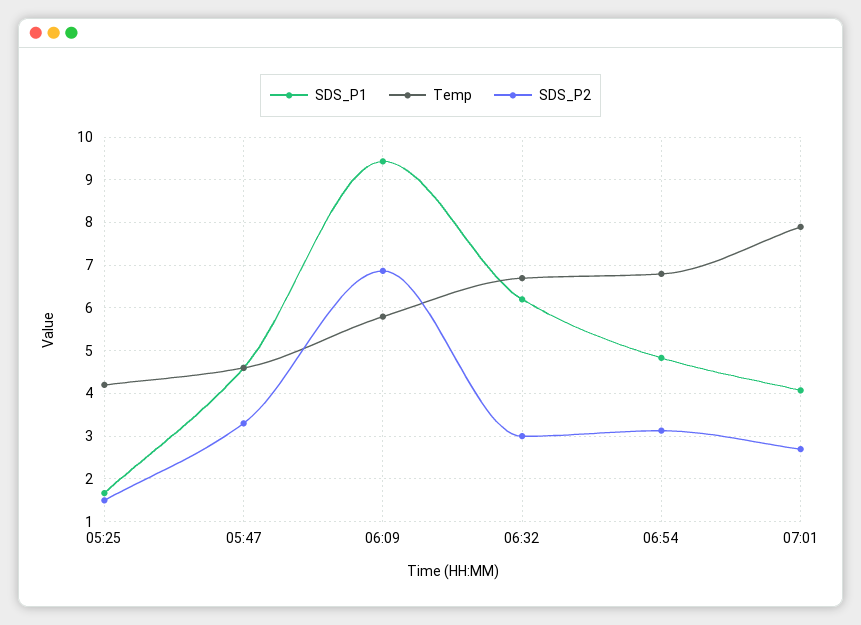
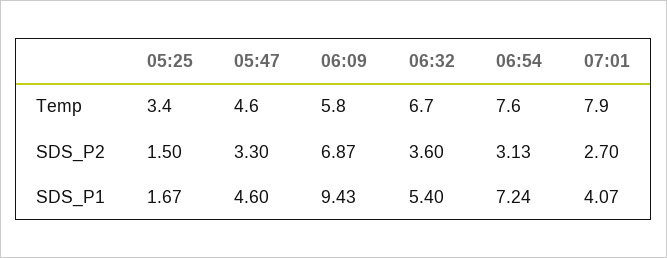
  {
    "SDS_P1": {
      "05:25": 1.67,
      "05:47": 4.6,
      "06:09": 9.43,
-     "06:32": 6.2,
+     "06:32": 5.4,
-     "06:54": 4.8,
+     "06:54": 7.24,
      "07:01": 4.07
    },
    "Temp": {
-     "05:25": 4.2,
+     "05:25": 3.4,
      "05:47": 4.6,
      "06:09": 5.8,
      "06:32": 6.7,
-     "06:54": 6.8,
+     "06:54": 7.6,
      "07:01": 7.9
    },
    "SDS_P2": {
      "05:25": 1.5,
      "05:47": 3.3,
      "06:09": 6.87,
-     "06:32": 3,
+     "06:32": 3.6,
      "06:54": 3.13,
      "07:01": 2.7
    }
  }

